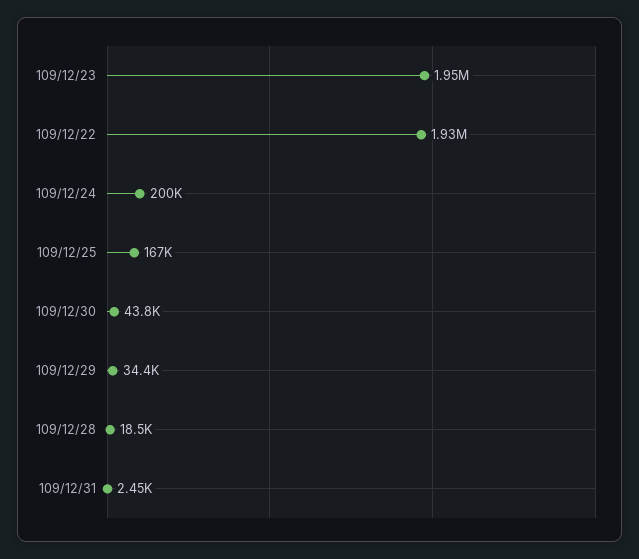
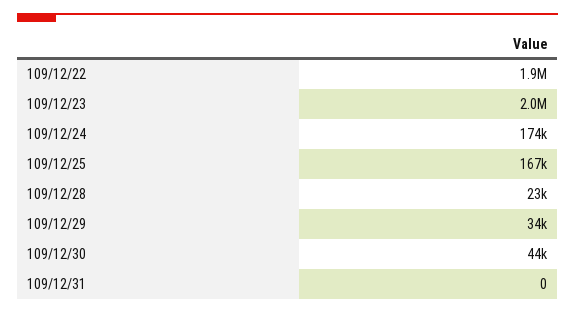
  {
    "109/12/23": 1950000,
    "109/12/22": 1930000,
-   "109/12/24": 200000,
+   "109/12/24": 174000,
    "109/12/25": 167000,
    "109/12/30": 43800,
    "109/12/29": 34400,
-   "109/12/28": 18500,
+   "109/12/28": 23000,
-   "109/12/31": 2450
+   "109/12/31": 0
  }

